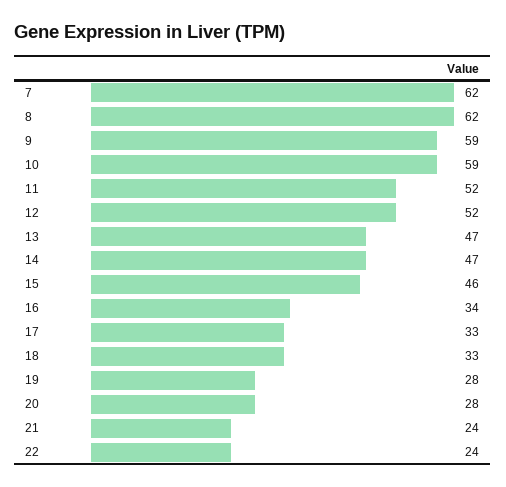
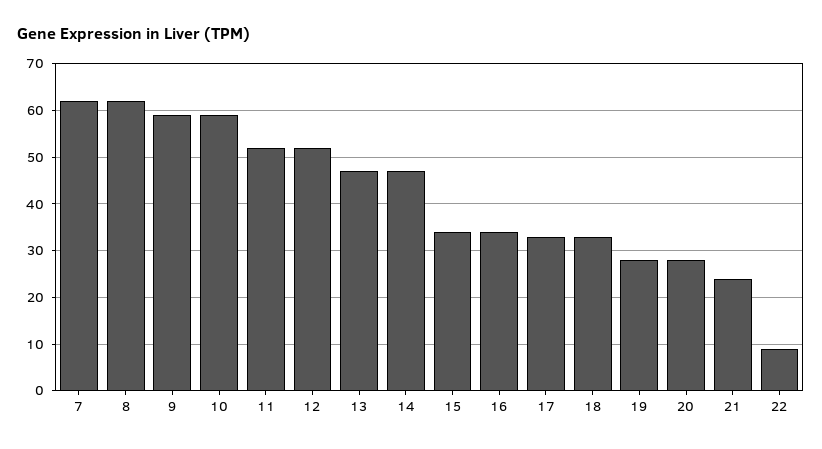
  {
    "7": 62,
    "8": 62,
    "9": 59,
    "10": 59,
    "11": 52,
    "12": 52,
    "13": 47,
    "14": 47,
-   "15": 46,
+   "15": 35,
    "16": 34,
    "17": 33,
    "18": 33,
    "19": 28,
    "20": 28,
    "21": 24,
-   "22": 24
+   "22": 10
  }

